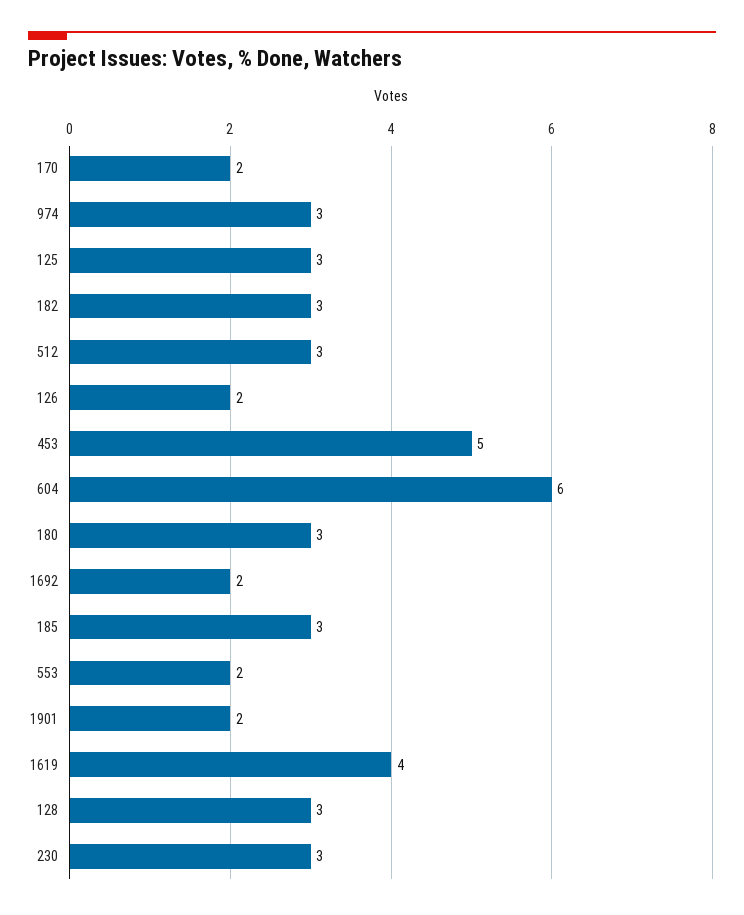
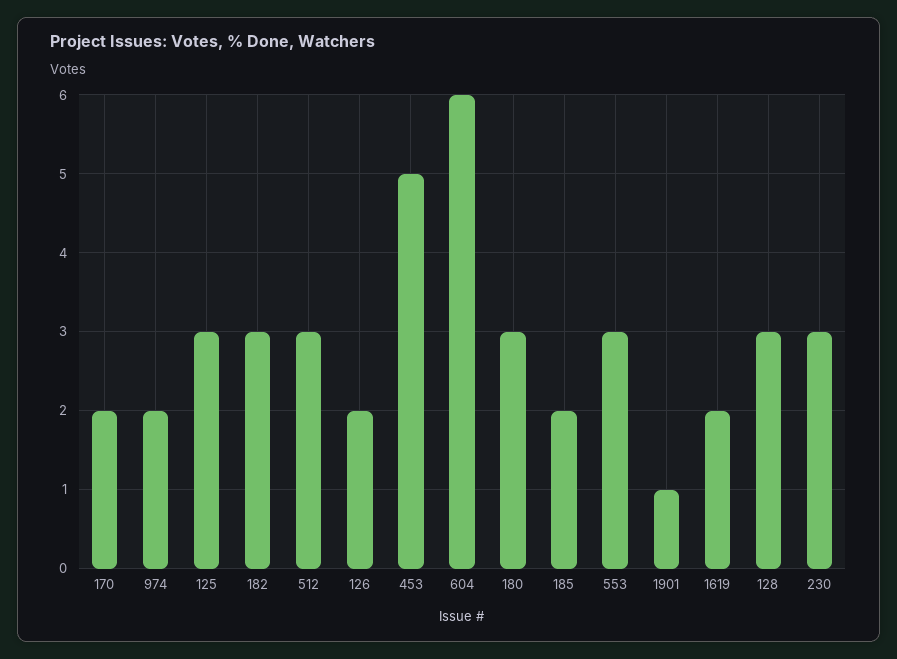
  {
    "170": 2,
-   "974": 3,
+   "974": 2,
    "125": 3,
    "182": 3,
    "512": 3,
    "126": 2,
    "453": 5,
    "604": 6,
    "180": 3,
-   "1692": 2,
-   "185": 3,
+   "185": 2,
-   "553": 2,
+   "553": 3,
-   "1901": 2,
+   "1901": 1,
-   "1619": 4,
+   "1619": 2,
    "128": 3,
    "230": 3
  }

